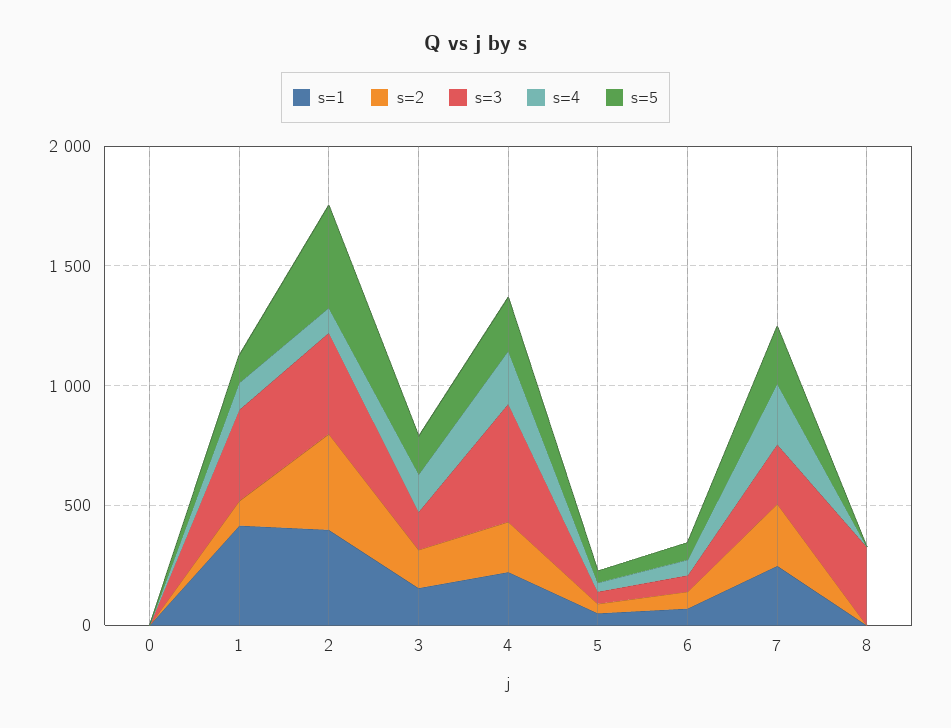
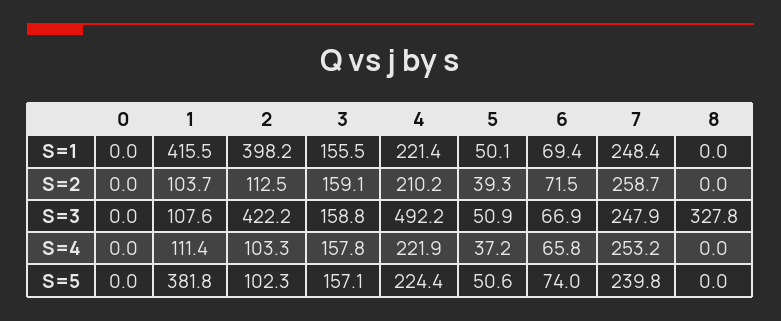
  {
    "s=1": {
      "0": 0,
      "1": 415.5,
      "2": 398.2,
      "3": 155.5,
      "4": 221.4,
      "5": 50.1,
      "6": 69.4,
      "7": 248.4,
      "8": 0
    },
    "s=2": {
      "0": 0,
      "1": 103.7,
-     "2": 400,
+     "2": 112.5,
      "3": 159.1,
      "4": 210.2,
      "5": 39.3,
      "6": 71.5,
      "7": 258.7,
      "8": 0
    },
    "s=3": {
      "0": 0,
-     "1": 400,
+     "1": 107.6,
      "2": 422.2,
      "3": 158.8,
      "4": 492.2,
      "5": 50.9,
      "6": 66.9,
      "7": 247.9,
      "8": 327.8
    },
    "s=4": {
      "0": 0,
      "1": 111.4,
      "2": 103.3,
      "3": 157.8,
      "4": 221.9,
      "5": 37.2,
      "6": 65.8,
      "7": 253.2,
      "8": 0
    },
    "s=5": {
      "0": 0,
-     "1": 100,
+     "1": 381.8,
-     "2": 400,
+     "2": 102.3,
      "3": 157.1,
      "4": 224.4,
      "5": 50.6,
      "6": 74,
      "7": 239.8,
      "8": 0
    }
  }

